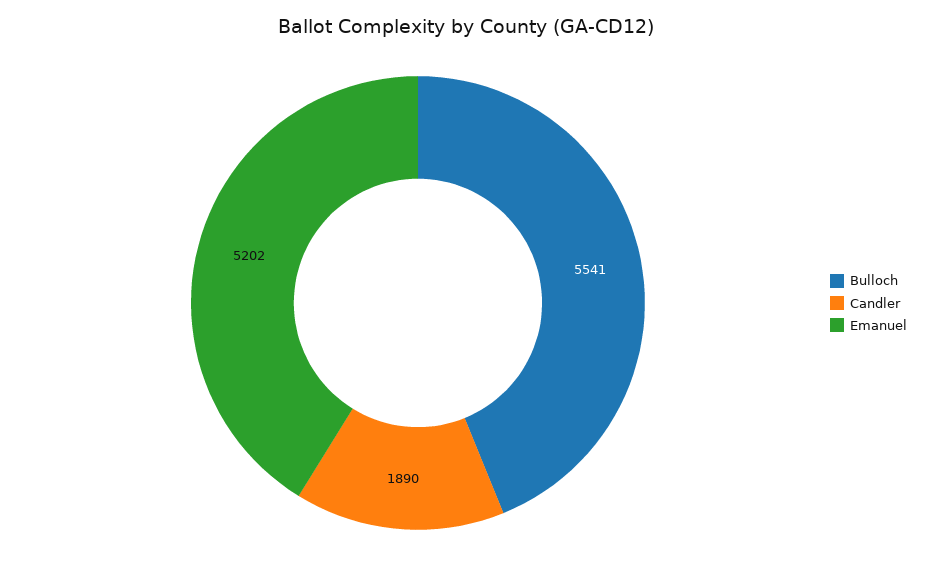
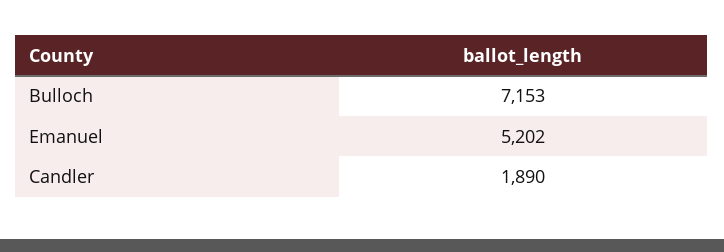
  {
-   "Bulloch": 5541,
+   "Bulloch": 7153,
    "Candler": 1890,
    "Emanuel": 5202
  }

